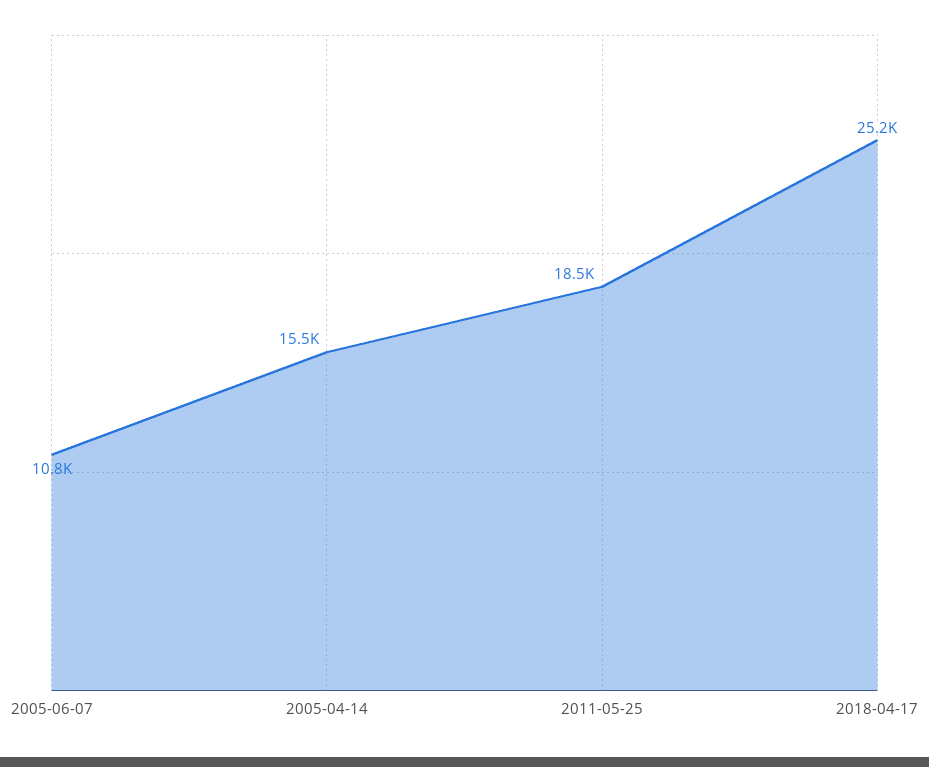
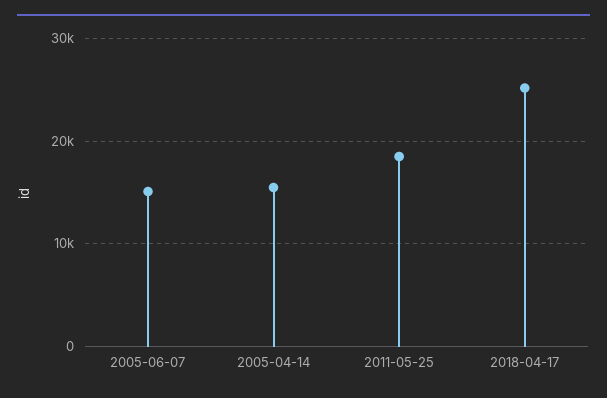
  {
-   "2005-06-07": 10800,
+   "2005-06-07": 15000,
    "2005-04-14": 15500,
    "2011-05-25": 18500,
    "2018-04-17": 25200
  }

